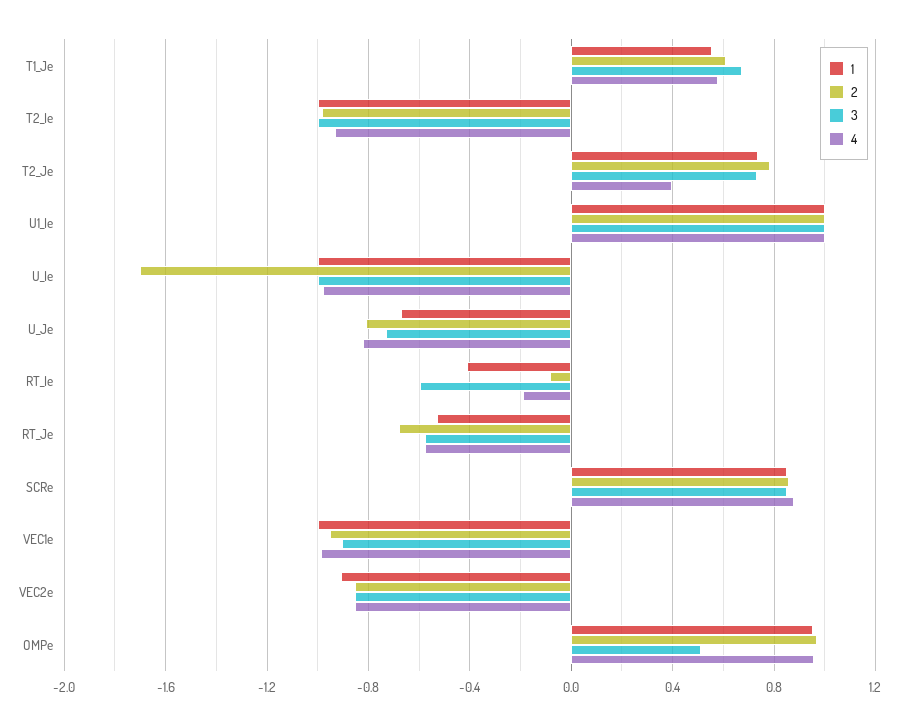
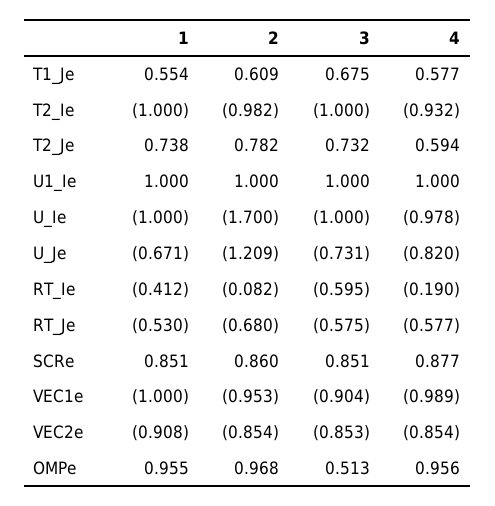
  {
    "1": {
      "T1_Je": 0.554,
      "T2_Ie": -1,
      "T2_Je": 0.738,
      "U1_Ie": 1,
      "U_Ie": -1,
      "U_Je": -0.671,
      "RT_Ie": -0.412,
      "RT_Je": -0.53,
      "SCRe": 0.851,
      "VEC1e": -1,
      "VEC2e": -0.908,
      "OMPe": 0.955
    },
    "2": {
      "T1_Je": 0.609,
      "T2_Ie": -0.982,
      "T2_Je": 0.782,
      "U1_Ie": 1,
      "U_Ie": -1.7,
-     "U_Je": -0.8,
+     "U_Je": -1.209,
      "RT_Ie": -0.082,
      "RT_Je": -0.68,
      "SCRe": 0.86,
      "VEC1e": -0.953,
      "VEC2e": -0.854,
      "OMPe": 0.968
    },
    "3": {
      "T1_Je": 0.675,
      "T2_Ie": -1,
      "T2_Je": 0.732,
      "U1_Ie": 1,
      "U_Ie": -1,
      "U_Je": -0.731,
      "RT_Ie": -0.595,
      "RT_Je": -0.575,
      "SCRe": 0.851,
      "VEC1e": -0.904,
      "VEC2e": -0.853,
      "OMPe": 0.513
    },
    "4": {
      "T1_Je": 0.577,
      "T2_Ie": -0.932,
-     "T2_Je": 0.4,
+     "T2_Je": 0.594,
      "U1_Ie": 1,
      "U_Ie": -0.978,
      "U_Je": -0.82,
      "RT_Ie": -0.19,
      "RT_Je": -0.577,
      "SCRe": 0.877,
      "VEC1e": -0.989,
      "VEC2e": -0.854,
      "OMPe": 0.956
    }
  }

